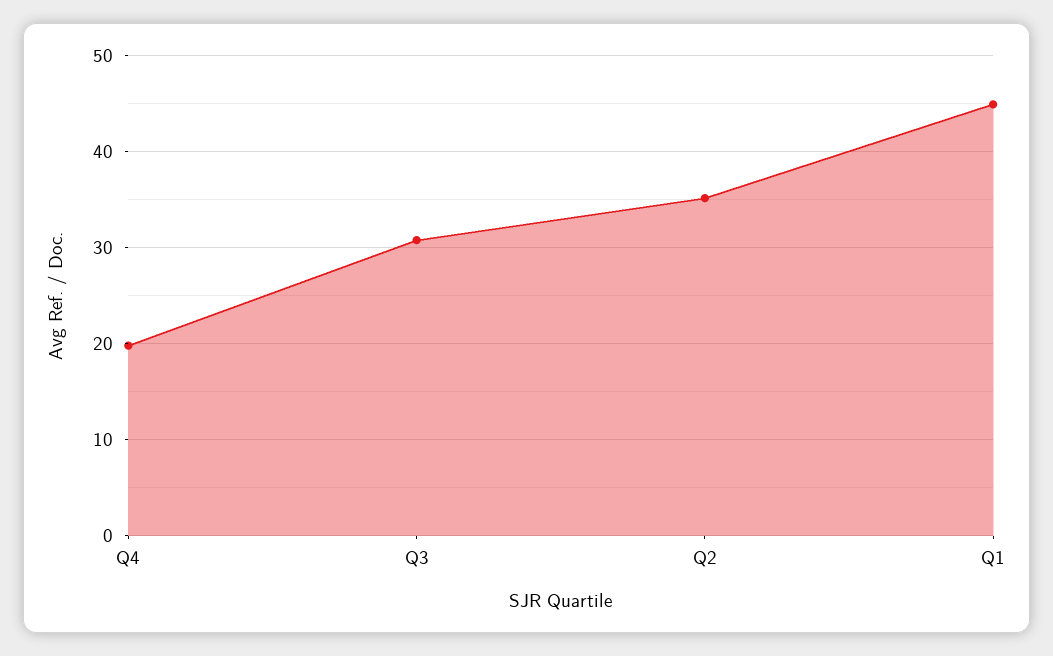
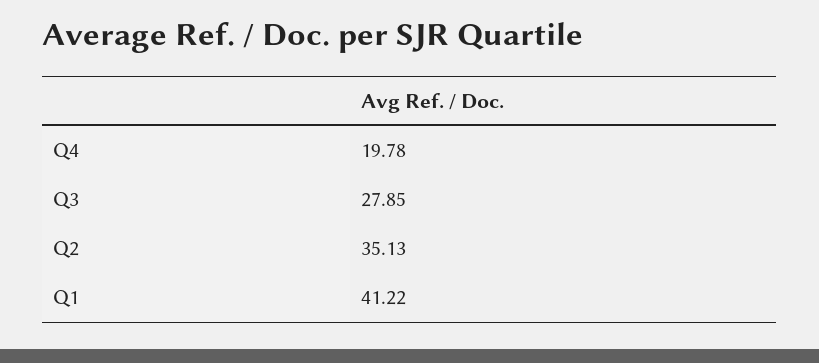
  {
    "Q4": 19.78,
-   "Q3": 31,
+   "Q3": 27.85,
    "Q2": 35.13,
-   "Q1": 45
+   "Q1": 41.22
  }

